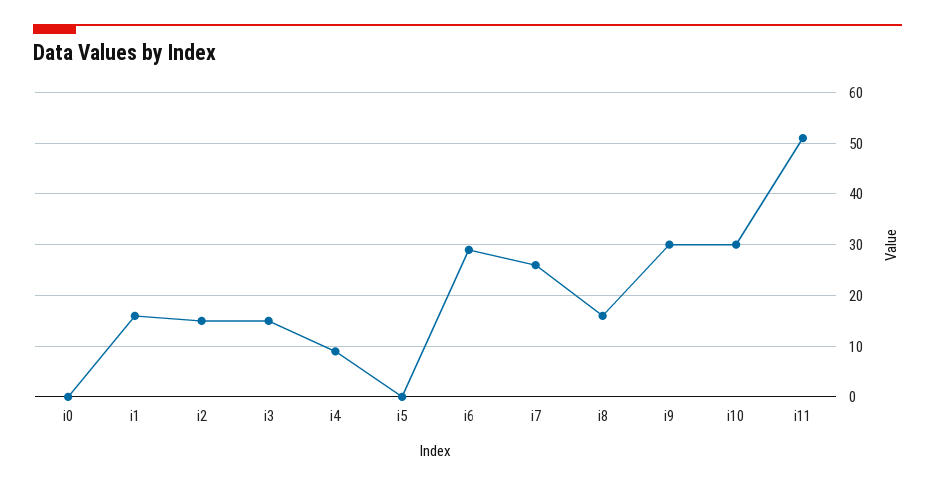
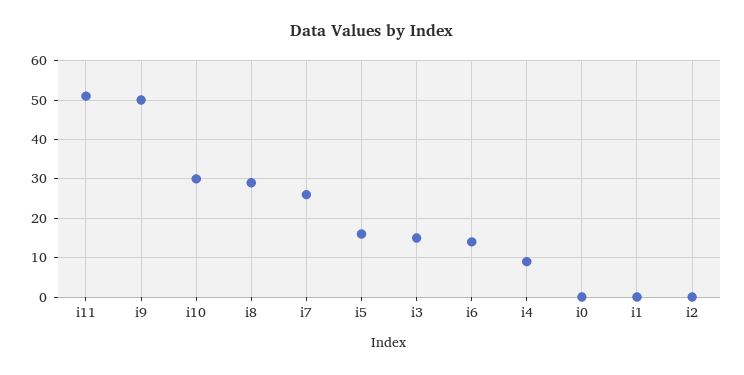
  {
    "i0": 0,
-   "i1": 15,
+   "i1": 0,
-   "i2": 15,
+   "i2": 0,
    "i3": 15,
    "i4": 10,
-   "i5": 0,
+   "i5": 15,
-   "i6": 30,
+   "i6": 15,
    "i7": 25,
-   "i8": 15,
+   "i8": 30,
-   "i9": 30,
+   "i9": 50,
    "i10": 30,
    "i11": 50
  }

